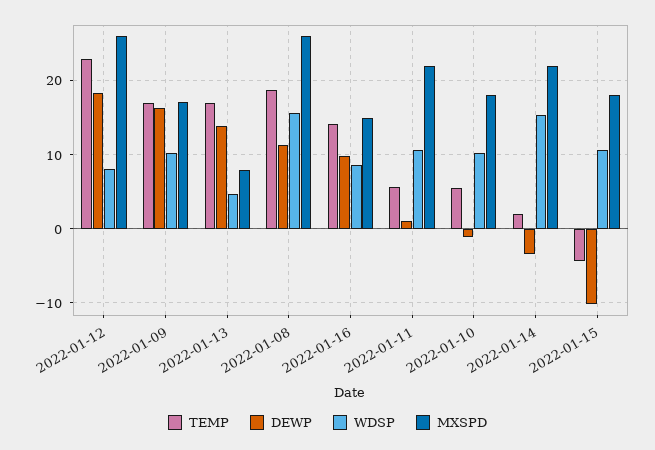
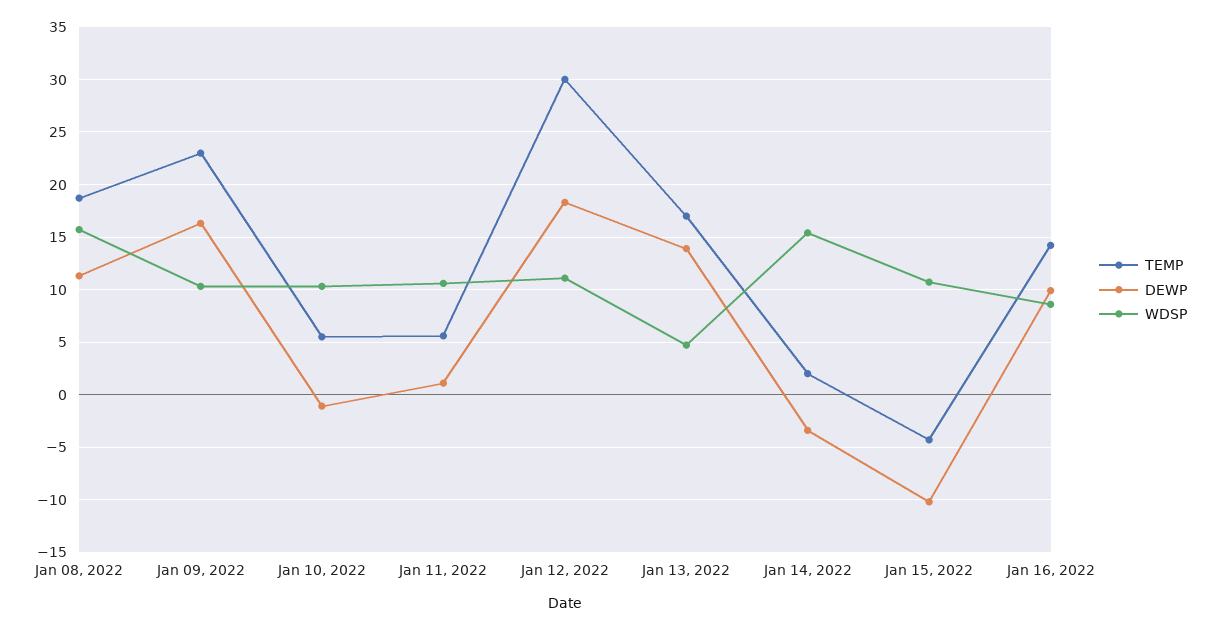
  {
    "TEMP": {
-     "2022-01-12": 23,
+     "2022-01-12": 30,
-     "2022-01-09": 17,
+     "2022-01-09": 23,
      "2022-01-13": 17,
      "2022-01-08": 19,
      "2022-01-16": 14,
      "2022-01-11": 6,
      "2022-01-10": 6,
      "2022-01-14": 2,
      "2022-01-15": -4
    },
    "DEWP": {
      "2022-01-12": 18,
      "2022-01-09": 16,
      "2022-01-13": 14,
      "2022-01-08": 11,
      "2022-01-16": 10,
      "2022-01-11": 1,
      "2022-01-10": -1,
      "2022-01-14": -3,
      "2022-01-15": -10
    },
    "WDSP": {
-     "2022-01-12": 8,
+     "2022-01-12": 11,
      "2022-01-09": 10,
      "2022-01-13": 5,
      "2022-01-08": 16,
      "2022-01-16": 9,
      "2022-01-11": 11,
      "2022-01-10": 10,
      "2022-01-14": 15,
      "2022-01-15": 11
-   },
+   }
-   "MXSPD": {
-     "2022-01-12": 26,
-     "2022-01-09": 17,
-     "2022-01-13": 8,
-     "2022-01-08": 26,
-     "2022-01-16": 15,
-     "2022-01-11": 22,
-     "2022-01-10": 18,
-     "2022-01-14": 22,
-     "2022-01-15": 18
-   }
  }

